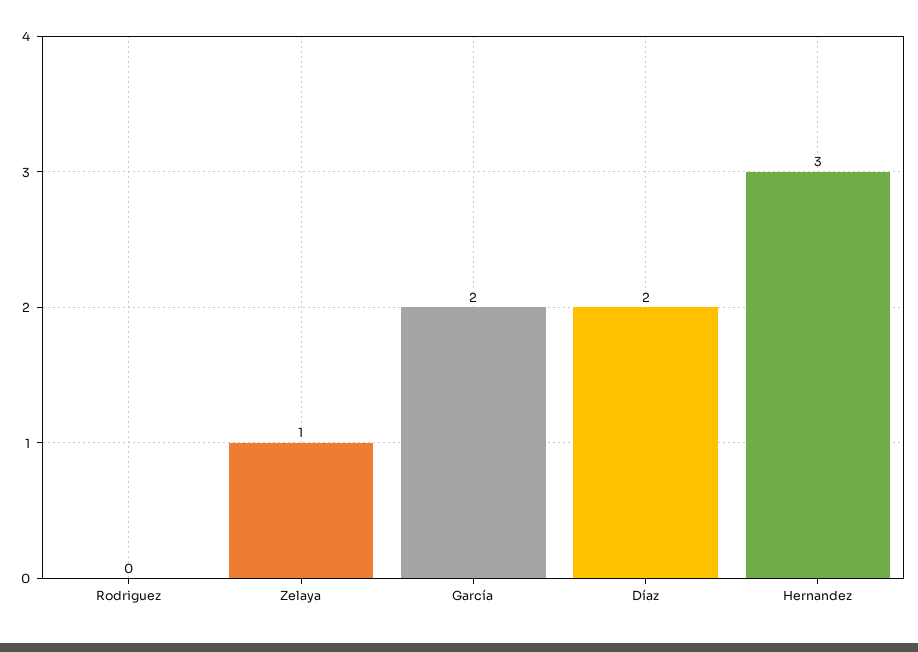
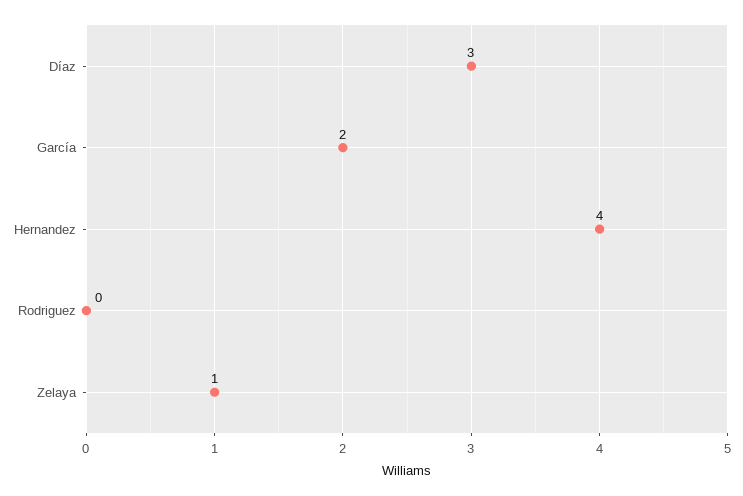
  {
    "Rodriguez": 0,
    "Zelaya": 1,
    "García": 2,
-   "Díaz": 2,
+   "Díaz": 3,
-   "Hernandez": 3
+   "Hernandez": 4
  }

